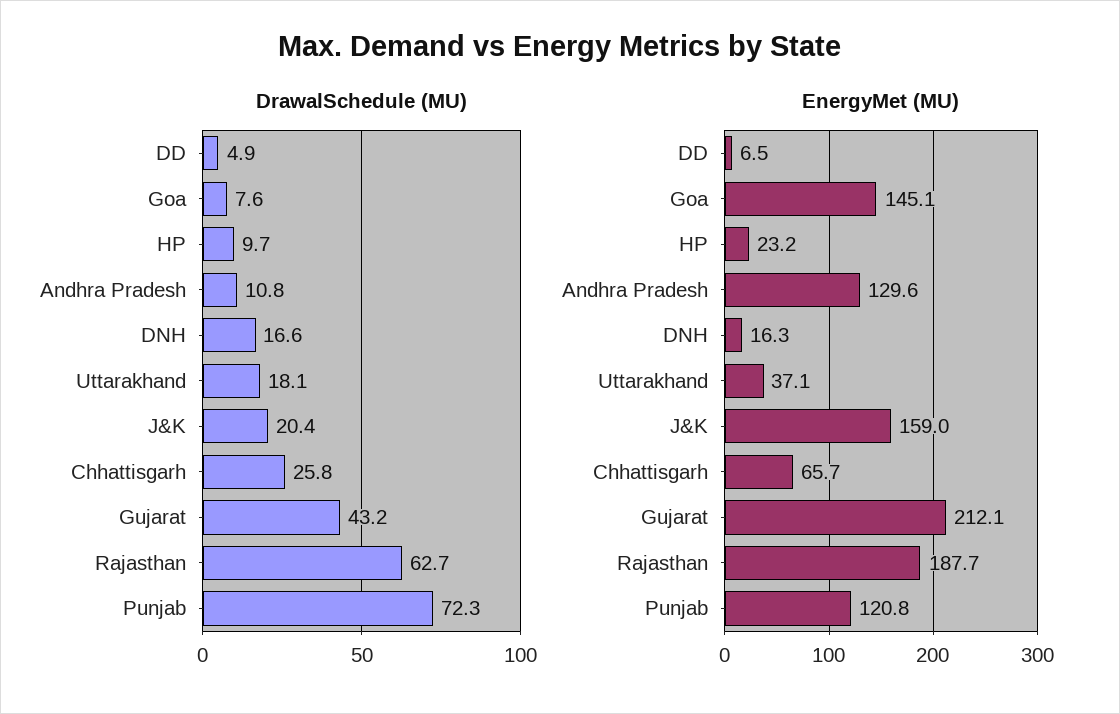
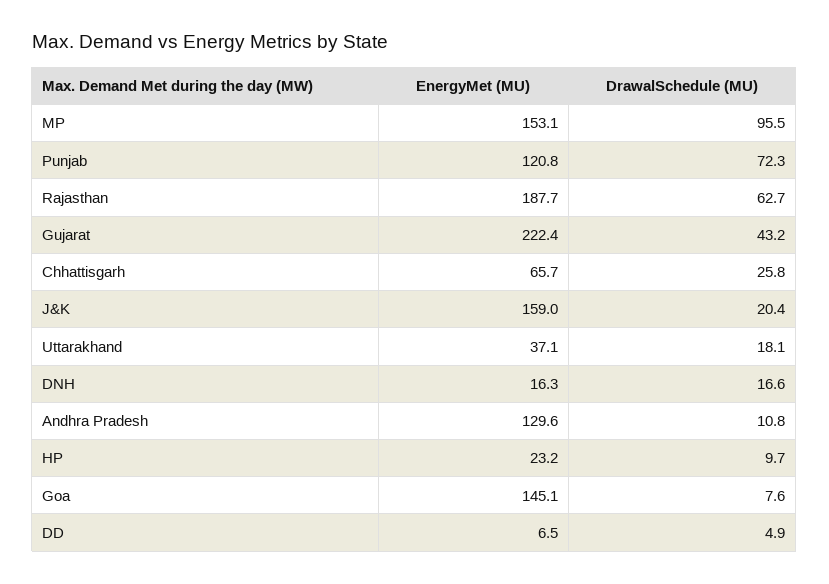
  {
    "DrawalSchedule (MU)": {
      "DD": 4.9,
      "Goa": 7.6,
      "HP": 9.7,
      "Andhra Pradesh": 10.8,
      "DNH": 16.6,
      "Uttarakhand": 18.1,
      "J&K": 20.4,
      "Chhattisgarh": 25.8,
      "Gujarat": 43.2,
      "Rajasthan": 62.7,
-     "Punjab": 72.3
+     "Punjab": 72.3,
+     "MP": 95.5
    },
    "EnergyMet (MU)": {
      "DD": 6.5,
      "Goa": 145.1,
      "HP": 23.2,
      "Andhra Pradesh": 129.6,
      "DNH": 16.3,
      "Uttarakhand": 37.1,
      "J&K": 159,
      "Chhattisgarh": 65.7,
-     "Gujarat": 212.1,
+     "Gujarat": 222.4,
      "Rajasthan": 187.7,
-     "Punjab": 120.8
+     "Punjab": 120.8,
+     "MP": 153.1
    }
  }

